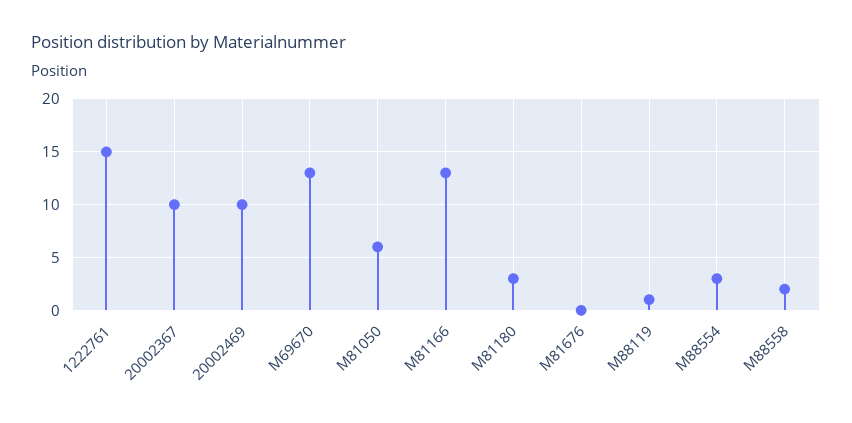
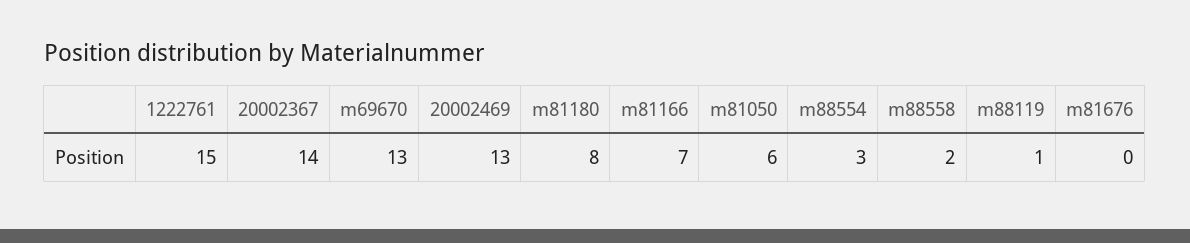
  {
    "1222761": 15,
-   "20002367": 10,
+   "20002367": 14,
-   "20002469": 10,
+   "20002469": 13,
    "M69670": 13,
    "M81050": 6,
-   "M81166": 13,
+   "M81166": 7,
-   "M81180": 3,
+   "M81180": 8,
    "M81676": 0,
    "M88119": 1,
    "M88554": 3,
    "M88558": 2
  }

